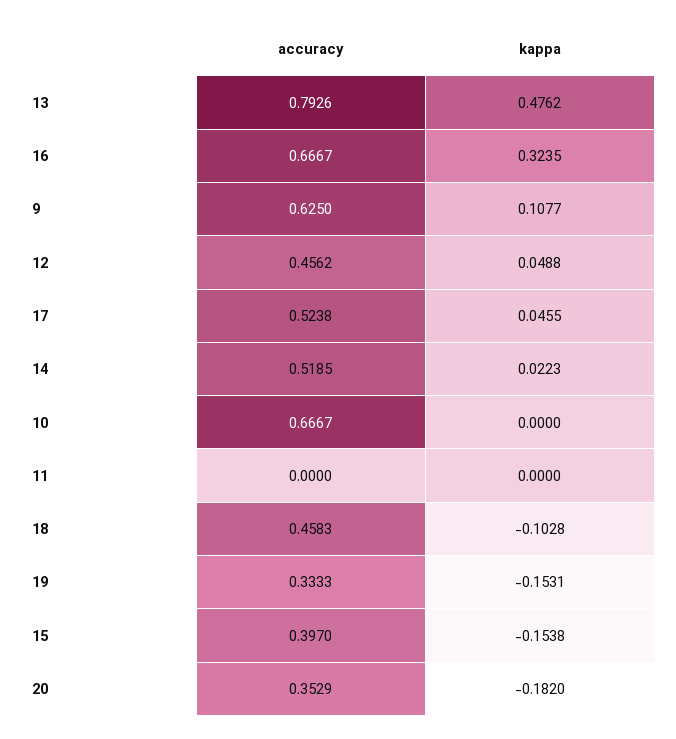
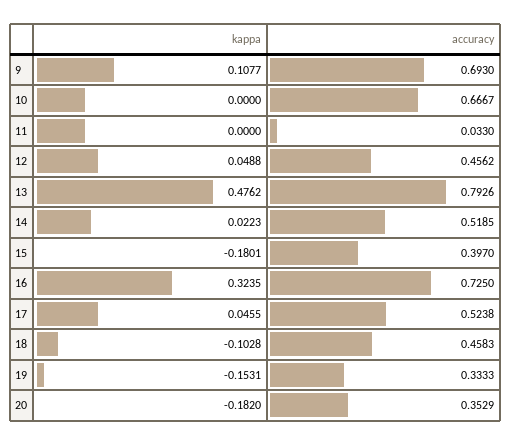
  {
    "accuracy": {
      "13": 0.7926,
-     "16": 0.6667,
+     "16": 0.725,
-     "9": 0.625,
+     "9": 0.693,
      "12": 0.4562,
      "17": 0.5238,
      "14": 0.5185,
      "10": 0.6667,
-     "11": 0,
+     "11": 0.033,
      "18": 0.4583,
      "19": 0.3333,
      "15": 0.397,
      "20": 0.3529
    },
    "kappa": {
      "13": 0.4762,
      "16": 0.3235,
      "9": 0.1077,
      "12": 0.0488,
      "17": 0.0455,
      "14": 0.0223,
      "10": 0,
      "11": 0,
      "18": -0.1028,
      "19": -0.1531,
-     "15": -0.1538,
+     "15": -0.1801,
      "20": -0.182
    }
  }

